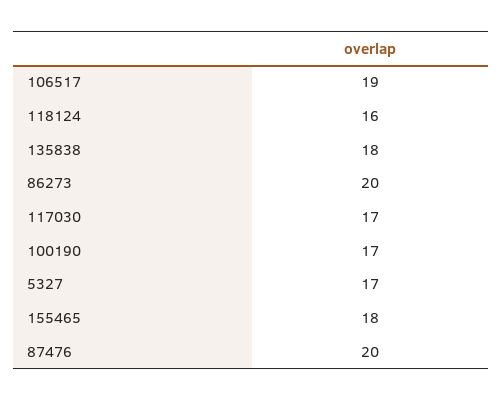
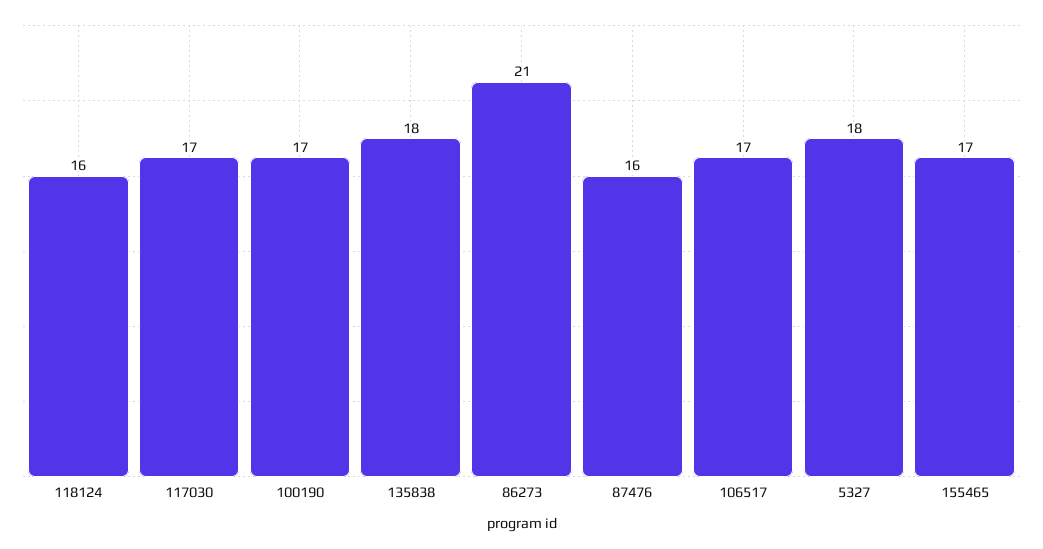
  {
-   "106517": 19,
+   "106517": 17,
    "118124": 16,
    "135838": 18,
-   "86273": 20,
+   "86273": 21,
    "117030": 17,
    "100190": 17,
-   "5327": 17,
+   "5327": 18,
-   "155465": 18,
+   "155465": 17,
-   "87476": 20
+   "87476": 16
  }

